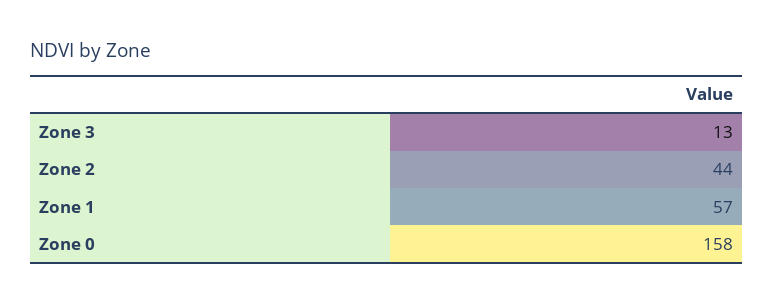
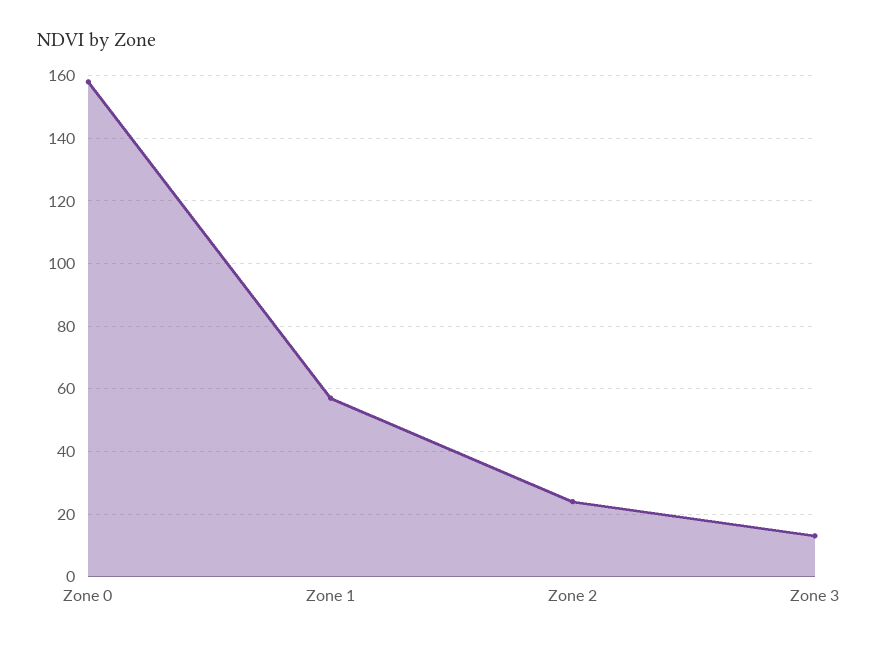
  {
    "Zone 3": 13,
-   "Zone 2": 44,
+   "Zone 2": 25,
    "Zone 1": 57,
    "Zone 0": 158
  }

